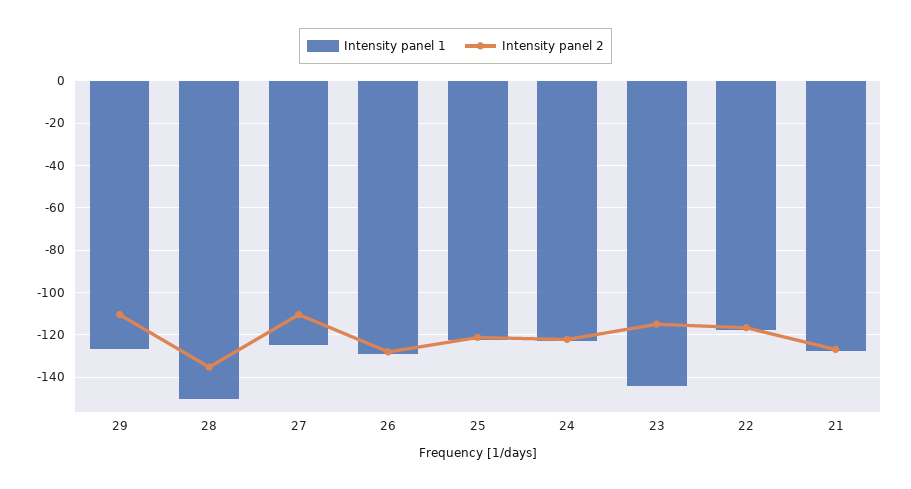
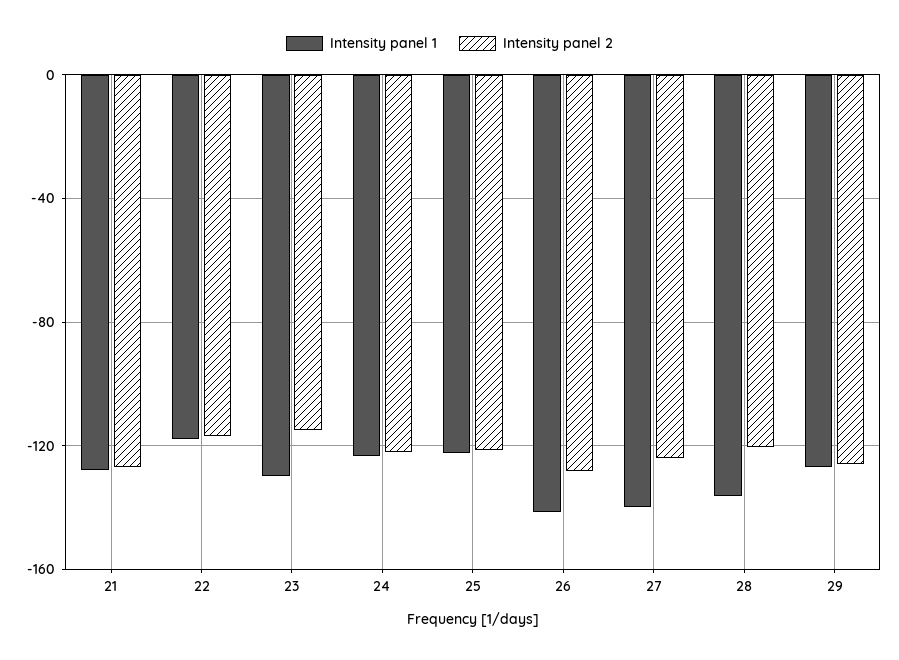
  {
    "Intensity panel 1": {
      "29": -125,
-     "28": -150,
+     "28": -135,
-     "27": -125,
+     "27": -140,
-     "26": -130,
+     "26": -140,
      "25": -120,
      "24": -125,
-     "23": -145,
+     "23": -130,
      "22": -120,
      "21": -130
    },
    "Intensity panel 2": {
-     "29": -110,
+     "29": -125,
-     "28": -135,
+     "28": -120,
-     "27": -110,
+     "27": -125,
      "26": -130,
      "25": -120,
      "24": -120,
      "23": -115,
      "22": -115,
      "21": -125
    }
  }

